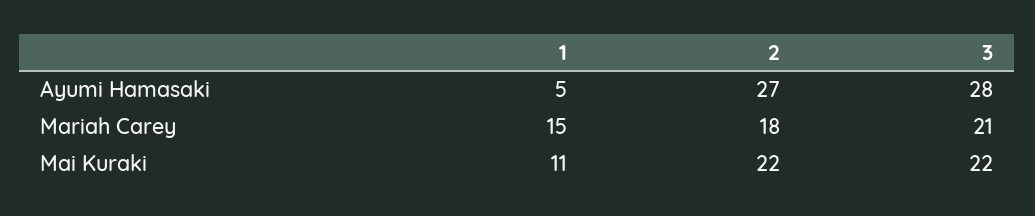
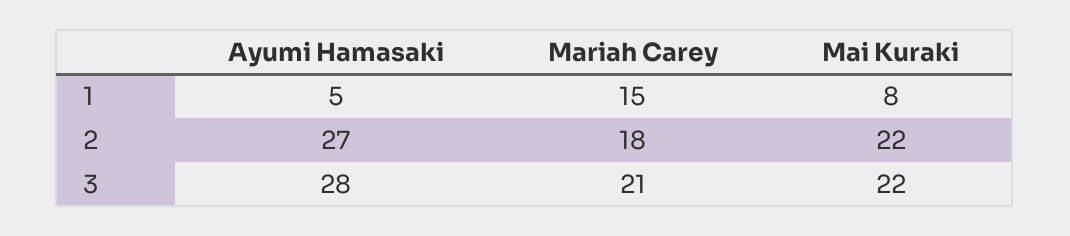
  {
    "1": {
      "Ayumi Hamasaki": 5,
      "Mariah Carey": 15,
-     "Mai Kuraki": 11
+     "Mai Kuraki": 8
    },
    "2": {
      "Ayumi Hamasaki": 27,
      "Mariah Carey": 18,
      "Mai Kuraki": 22
    },
    "3": {
      "Ayumi Hamasaki": 28,
      "Mariah Carey": 21,
      "Mai Kuraki": 22
    }
  }

